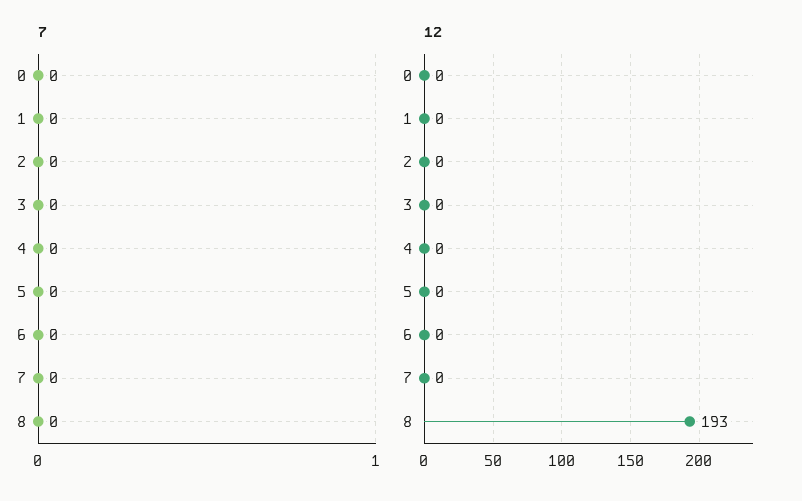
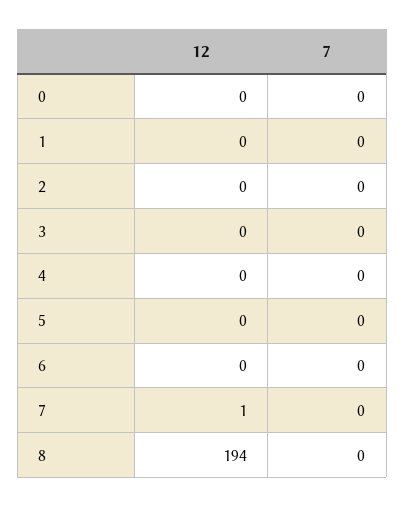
  {
    "7": {
      "0": 0,
      "1": 0,
      "2": 0,
      "3": 0,
      "4": 0,
      "5": 0,
      "6": 0,
      "7": 0,
      "8": 0
    },
    "12": {
      "0": 0,
      "1": 0,
      "2": 0,
      "3": 0,
      "4": 0,
      "5": 0,
      "6": 0,
-     "7": 0,
+     "7": 1,
-     "8": 193
+     "8": 194
    }
  }

